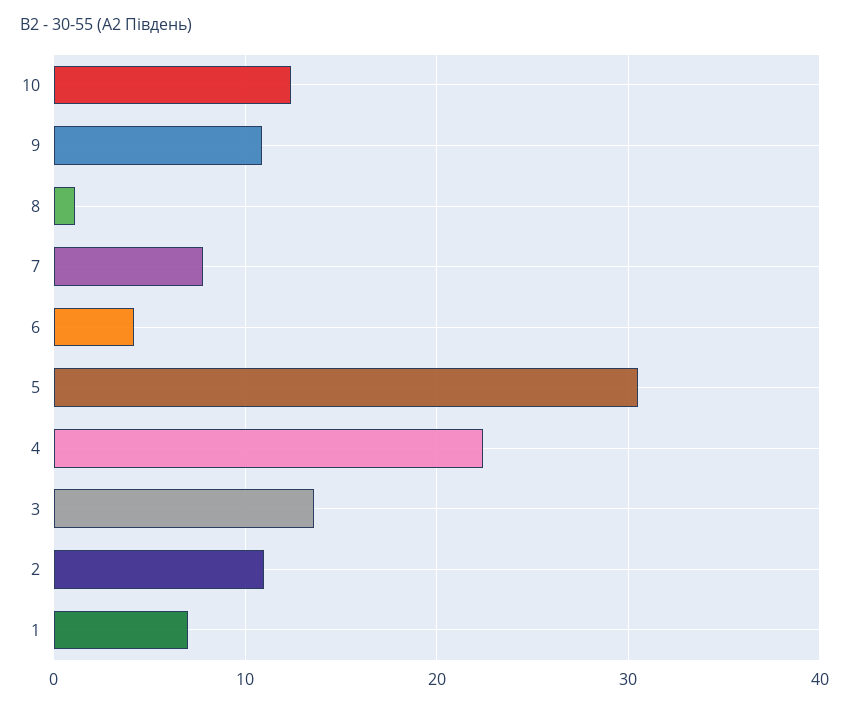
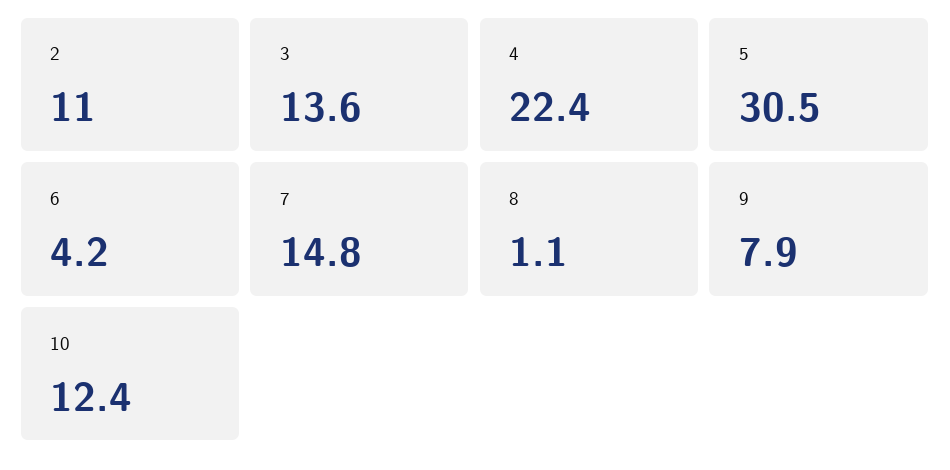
  {
    "10": 12.4,
-   "9": 11,
+   "9": 7.9,
    "8": 1.1,
-   "7": 8,
+   "7": 14.8,
    "6": 4.2,
    "5": 30.5,
    "4": 22.4,
    "3": 13.6,
-   "2": 11,
+   "2": 11
-   "1": 7
  }

